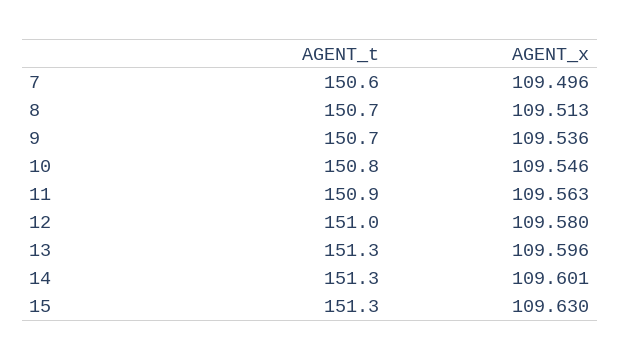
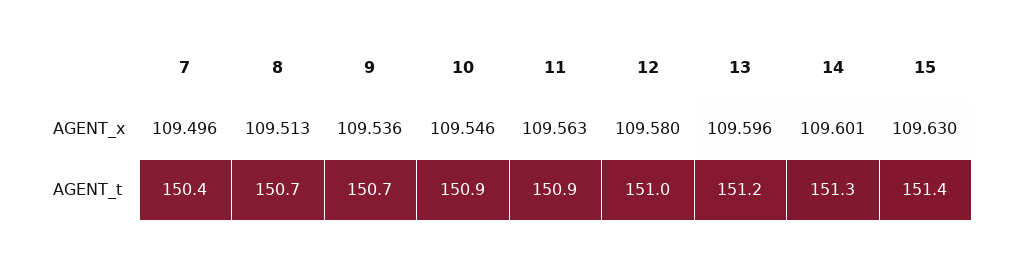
  {
    "AGENT_t": {
-     "7": 150.6,
+     "7": 150.4,
      "8": 150.7,
      "9": 150.7,
-     "10": 150.8,
+     "10": 150.9,
      "11": 150.9,
      "12": 151,
-     "13": 151.3,
+     "13": 151.2,
      "14": 151.3,
-     "15": 151.3
+     "15": 151.4
    },
    "AGENT_x": {
      "7": 109.496,
      "8": 109.513,
      "9": 109.536,
      "10": 109.546,
      "11": 109.563,
      "12": 109.58,
      "13": 109.596,
      "14": 109.601,
      "15": 109.63
    }
  }

